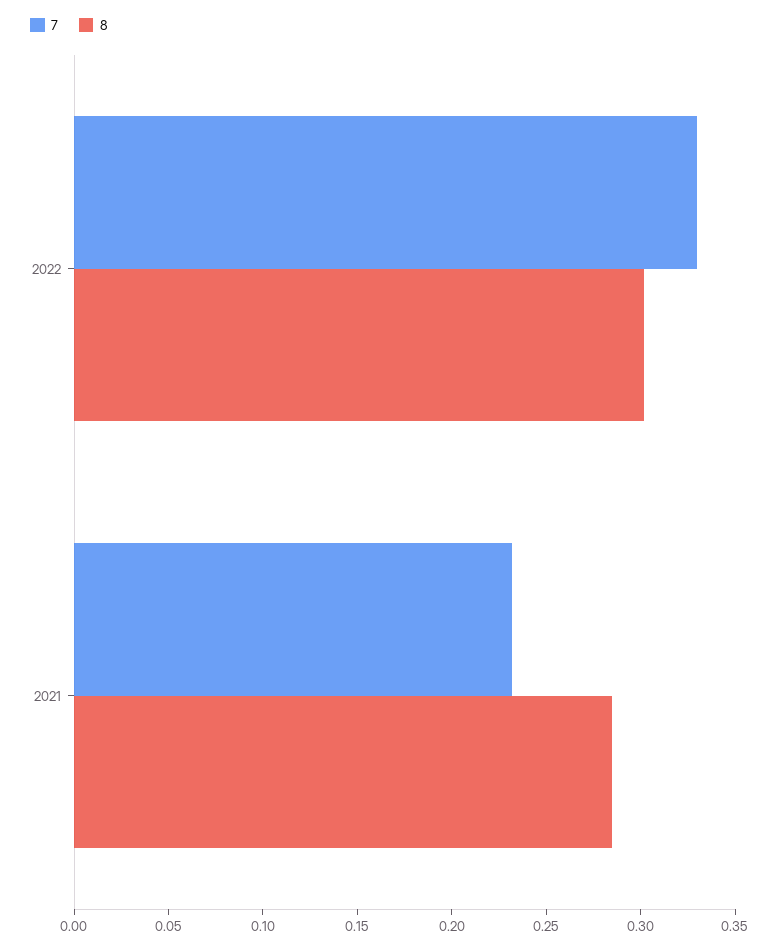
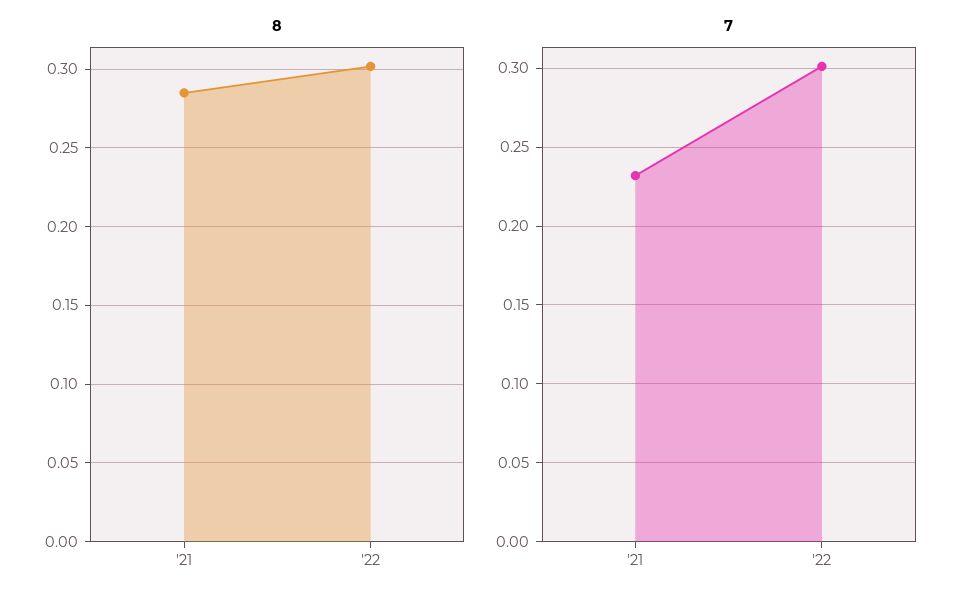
  {
    "7": {
-     "2022": 0.33,
+     "2022": 0.3,
      "2021": 0.23
    },
    "8": {
      "2022": 0.3,
      "2021": 0.285
    }
  }

